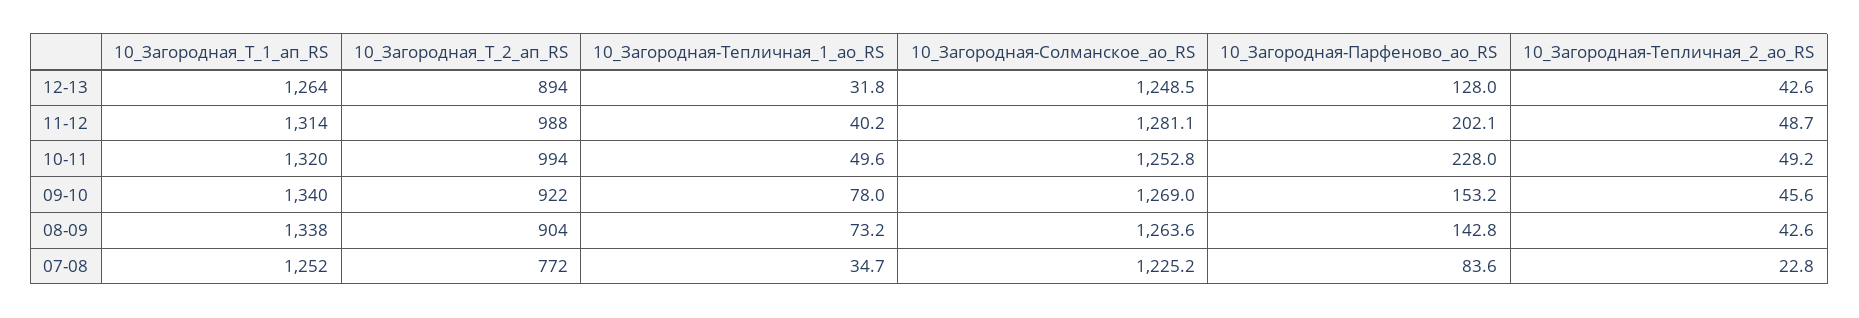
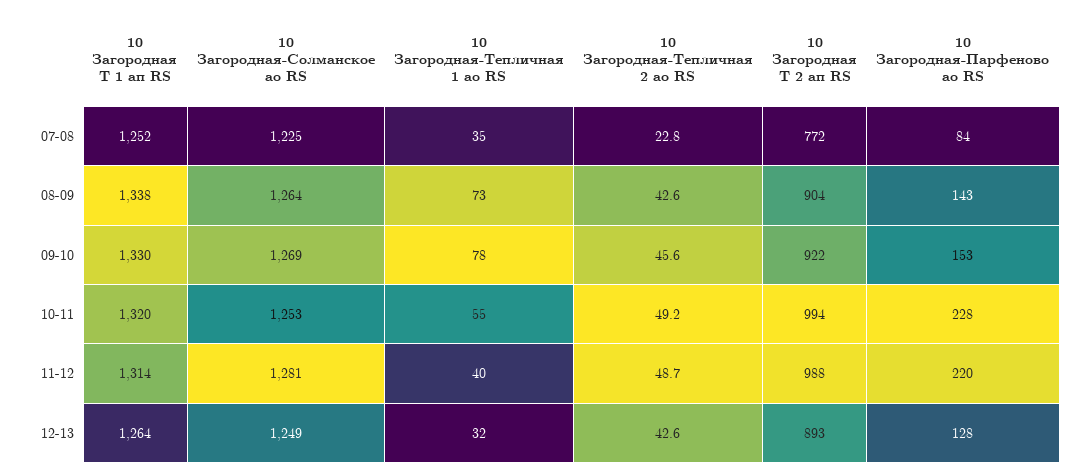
  {
    "10_Загородная_Т_1_ап_RS": {
      "12-13": 1264,
      "11-12": 1314,
      "10-11": 1320,
-     "09-10": 1340,
+     "09-10": 1330,
      "08-09": 1338,
      "07-08": 1252
    },
    "10_Загородная_Т_2_ап_RS": {
-     "12-13": 894,
+     "12-13": 893,
      "11-12": 988,
      "10-11": 994,
      "09-10": 922,
      "08-09": 904,
      "07-08": 772
    },
    "10_Загородная-Тепличная_1_ао_RS": {
      "12-13": 31.8,
      "11-12": 40.2,
-     "10-11": 49.6,
+     "10-11": 55,
      "09-10": 78,
      "08-09": 73.2,
      "07-08": 34.7
    },
    "10_Загородная-Солманское_ао_RS": {
      "12-13": 1248.5,
      "11-12": 1281.1,
      "10-11": 1252.8,
      "09-10": 1269,
      "08-09": 1263.6,
      "07-08": 1225.2
    },
    "10_Загородная-Парфеново_ао_RS": {
      "12-13": 128,
-     "11-12": 202.1,
+     "11-12": 220,
      "10-11": 228,
      "09-10": 153.2,
      "08-09": 142.8,
      "07-08": 83.6
    },
    "10_Загородная-Тепличная_2_ао_RS": {
      "12-13": 42.6,
      "11-12": 48.7,
      "10-11": 49.2,
      "09-10": 45.6,
      "08-09": 42.6,
      "07-08": 22.8
    }
  }

